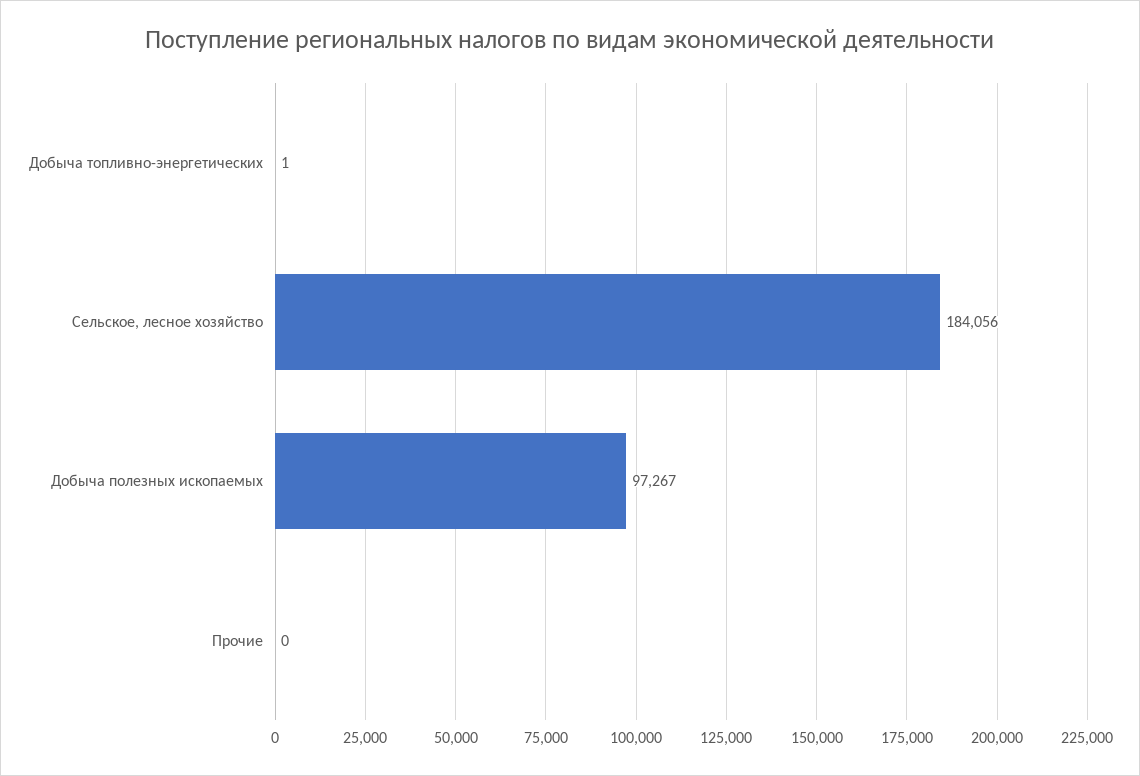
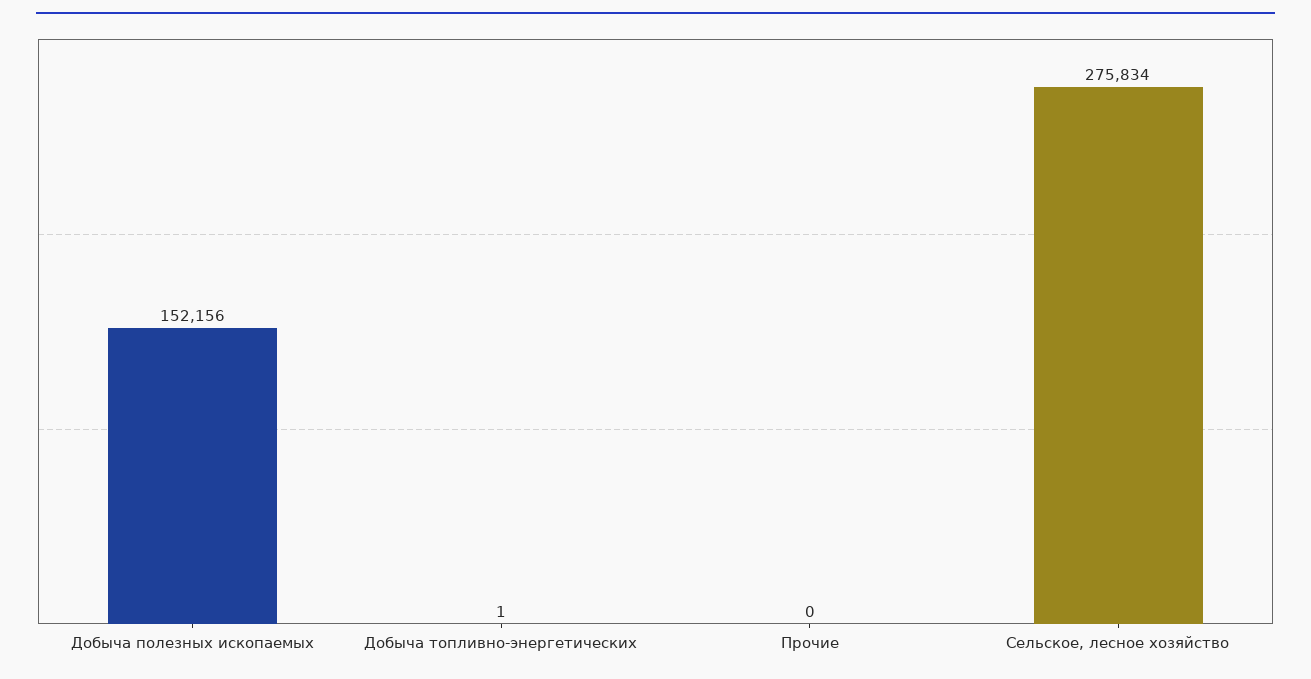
  {
    "Добыча топливно-энергетических": 1,
-   "Сельское, лесное хозяйство": 184056,
+   "Сельское, лесное хозяйство": 275834,
-   "Добыча полезных ископаемых": 97267,
+   "Добыча полезных ископаемых": 152156,
    "Прочие": 0
  }

